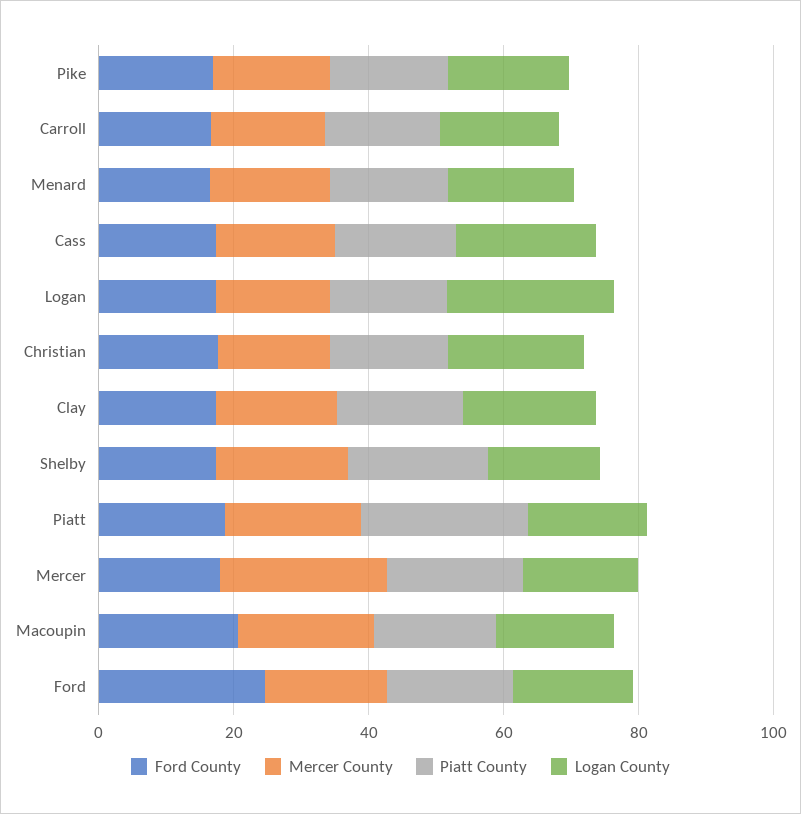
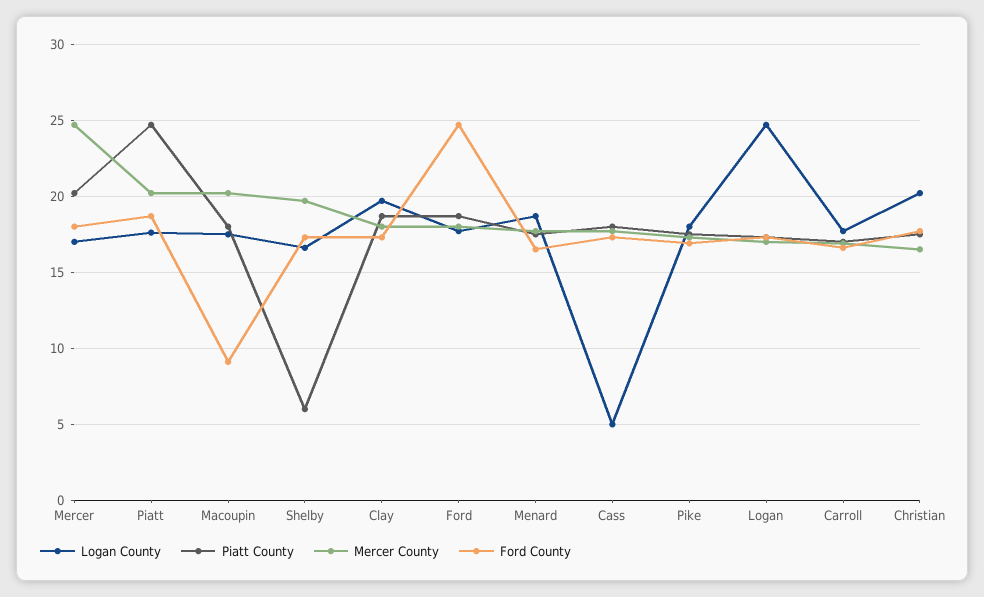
  {
    "Ford County": {
      "Pike": 17,
      "Carroll": 16.5,
      "Menard": 16.5,
      "Cass": 17.5,
      "Logan": 17.5,
      "Christian": 17.5,
      "Clay": 17.5,
      "Shelby": 17.5,
      "Piatt": 18.5,
      "Mercer": 18,
-     "Macoupin": 20,
+     "Macoupin": 9,
      "Ford": 24.5
    },
    "Mercer County": {
      "Pike": 17.5,
      "Carroll": 17,
      "Menard": 17.5,
      "Cass": 17.5,
      "Logan": 17,
      "Christian": 16.5,
      "Clay": 18,
      "Shelby": 19.5,
      "Piatt": 20,
      "Mercer": 24.5,
      "Macoupin": 20,
      "Ford": 18
    },
    "Piatt County": {
      "Pike": 17.5,
      "Carroll": 17,
      "Menard": 17.5,
      "Cass": 18,
      "Logan": 17.5,
      "Christian": 17.5,
      "Clay": 18.5,
-     "Shelby": 20,
+     "Shelby": 6,
      "Piatt": 24.5,
      "Mercer": 20,
      "Macoupin": 18,
      "Ford": 18.5
    },
    "Logan County": {
      "Pike": 18,
      "Carroll": 17.5,
      "Menard": 18.5,
-     "Cass": 20,
+     "Cass": 5,
      "Logan": 24.5,
      "Christian": 20,
      "Clay": 19.5,
      "Shelby": 16.5,
      "Piatt": 17.5,
      "Mercer": 17,
      "Macoupin": 17.5,
      "Ford": 17.5
    }
  }

